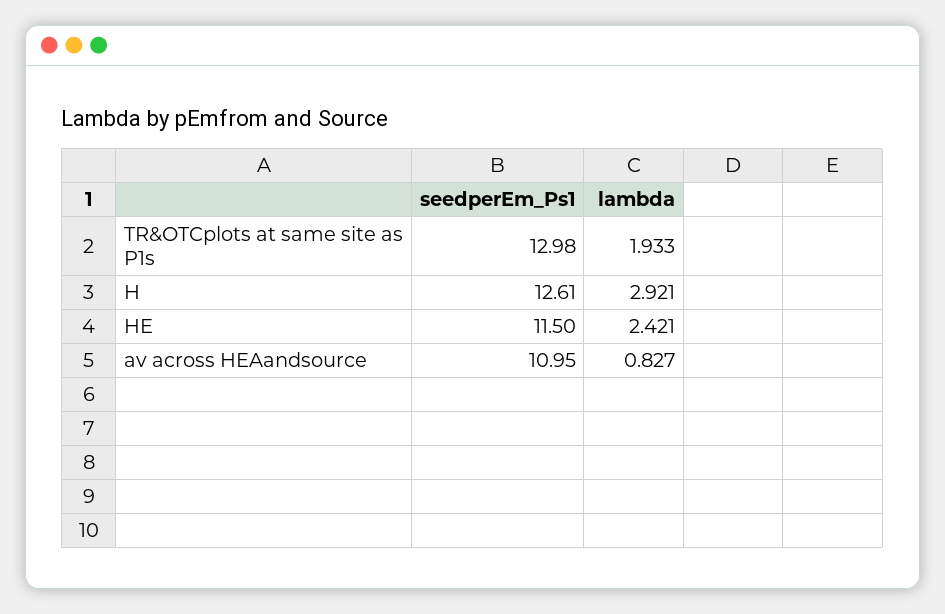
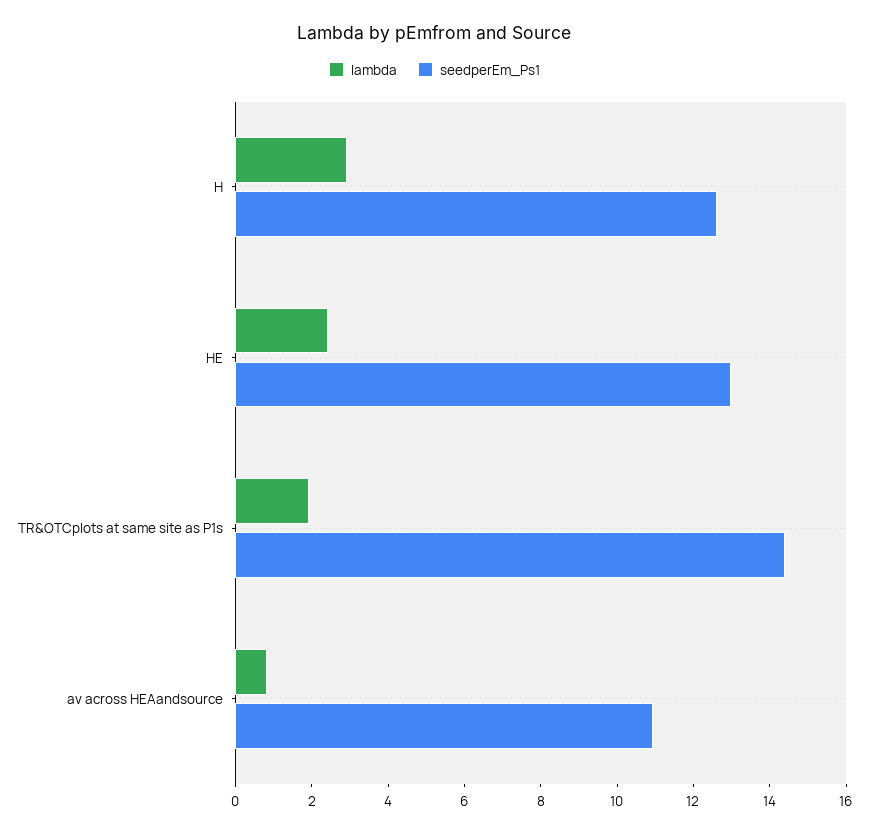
  {
    "seedperEm_Ps1": {
-     "TR&OTCplots at same site as P1s": 12.98,
+     "TR&OTCplots at same site as P1s": 14.5,
      "H": 12.61,
-     "HE": 11.5,
+     "HE": 13,
      "av across HEAandsource": 10.95
    },
    "lambda": {
      "TR&OTCplots at same site as P1s": 1.933,
      "H": 2.921,
      "HE": 2.421,
      "av across HEAandsource": 0.827
    }
  }

